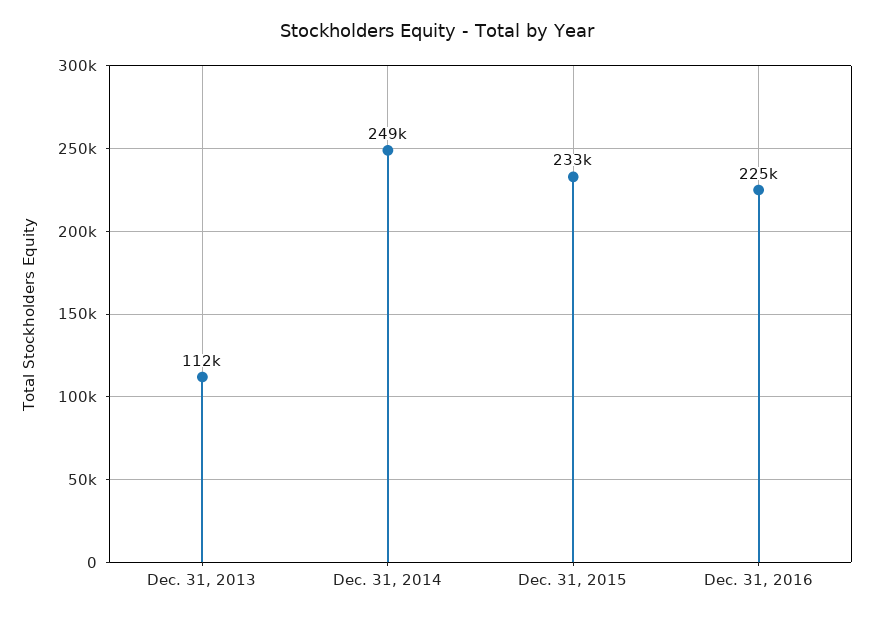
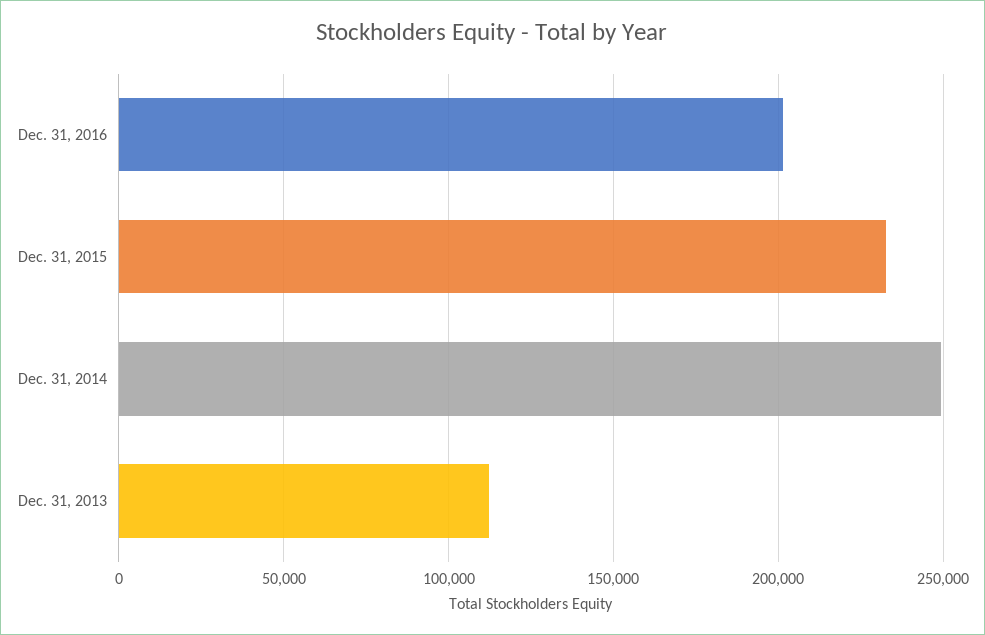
  {
    "Dec. 31, 2013": 112000,
    "Dec. 31, 2014": 249000,
    "Dec. 31, 2015": 233000,
-   "Dec. 31, 2016": 225000
+   "Dec. 31, 2016": 200000
  }

